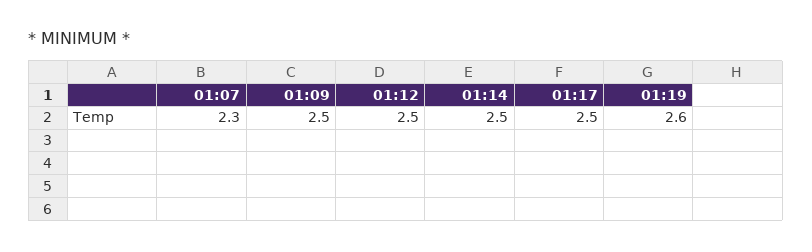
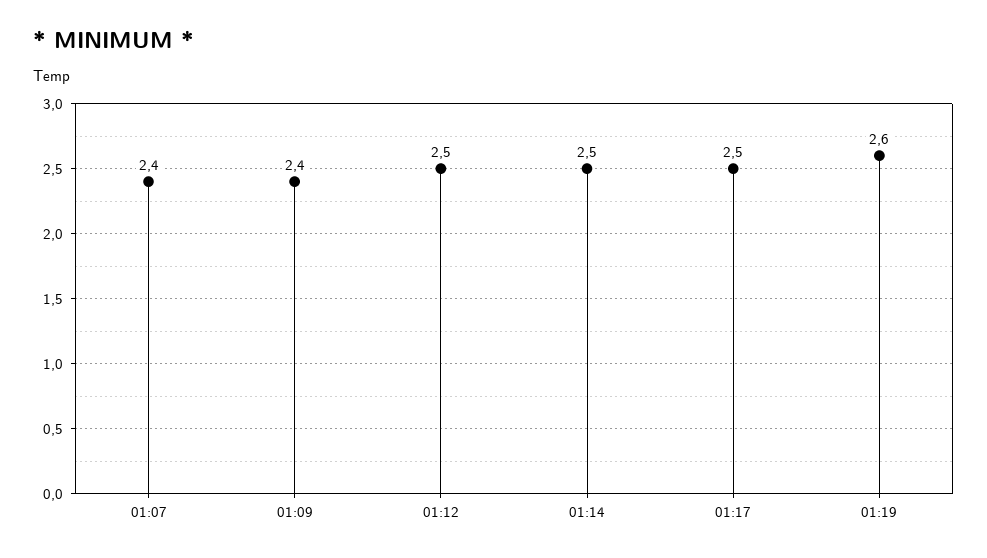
  {
-   "01:07": 2.3,
+   "01:07": 2.4,
-   "01:09": 2.5,
+   "01:09": 2.4,
    "01:12": 2.5,
    "01:14": 2.5,
    "01:17": 2.5,
    "01:19": 2.6
  }

